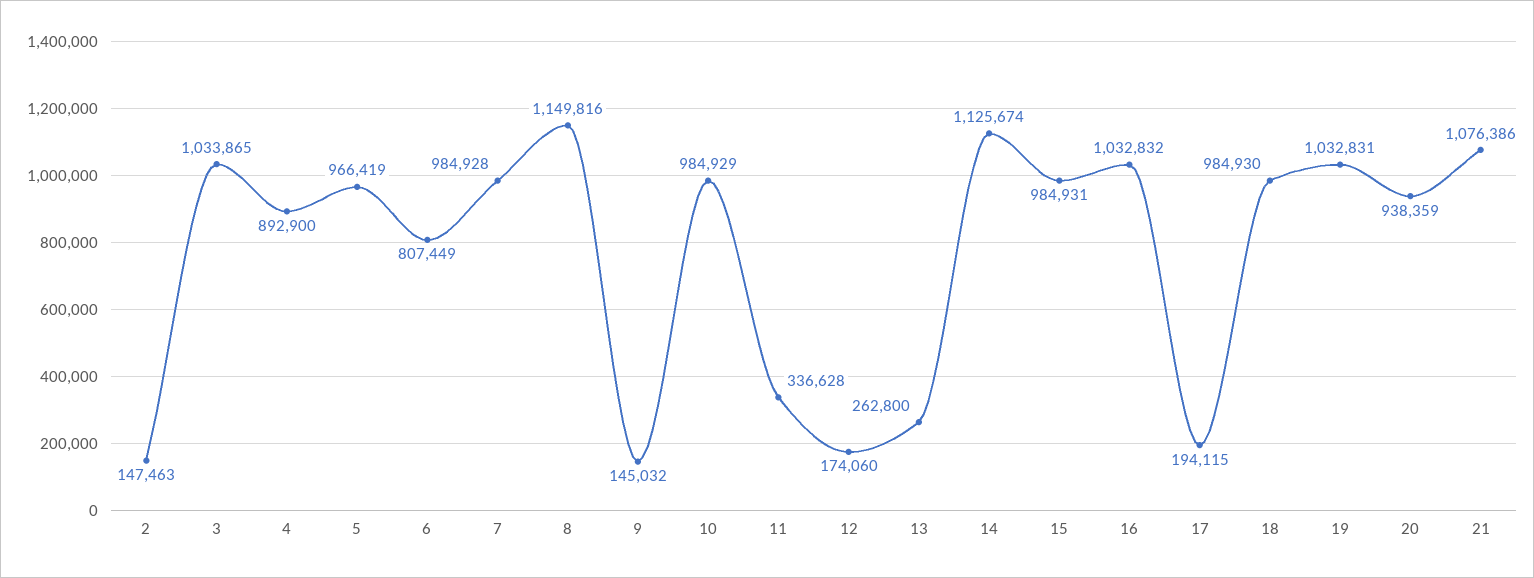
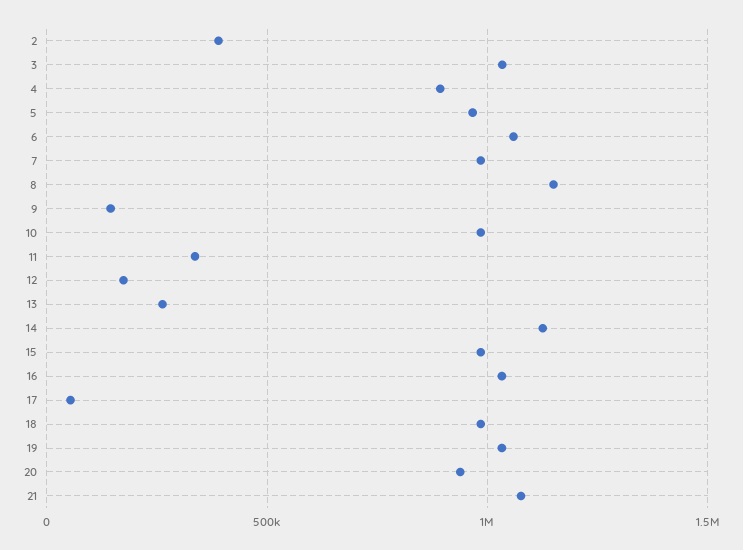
  {
-   "2": 147463,
+   "2": 400000,
    "3": 1033865,
    "4": 892900,
    "5": 966419,
-   "6": 807449,
+   "6": 1050000,
    "7": 984928,
    "8": 1149816,
    "9": 145032,
    "10": 984929,
    "11": 336628,
    "12": 174060,
    "13": 262800,
    "14": 1125674,
    "15": 984931,
    "16": 1032832,
-   "17": 194115,
+   "17": 50000,
    "18": 984930,
    "19": 1032831,
    "20": 938359,
    "21": 1076386
  }

